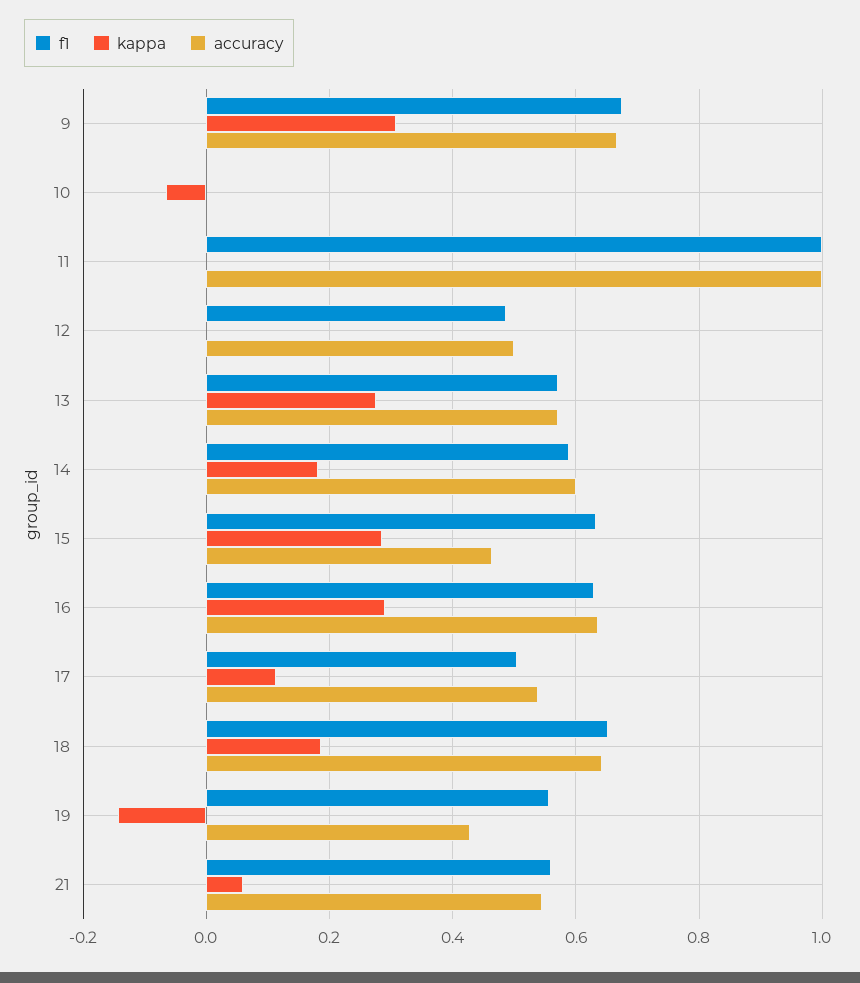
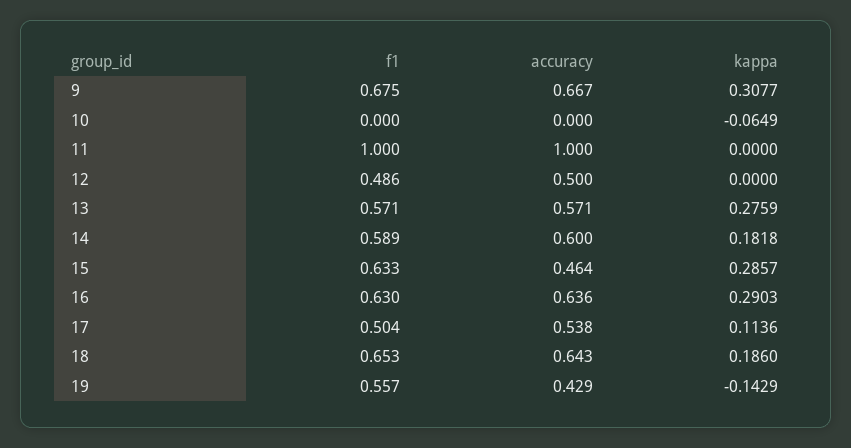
  {
    "f1": {
      "9": 0.675,
      "10": 0,
      "11": 1,
      "12": 0.486,
      "13": 0.571,
      "14": 0.589,
      "15": 0.633,
      "16": 0.63,
      "17": 0.504,
      "18": 0.653,
-     "19": 0.557,
+     "19": 0.557
-     "21": 0.56
    },
    "kappa": {
      "9": 0.3077,
      "10": -0.0649,
      "11": 0,
      "12": 0,
      "13": 0.2759,
      "14": 0.1818,
      "15": 0.2857,
      "16": 0.2903,
      "17": 0.1136,
      "18": 0.186,
-     "19": -0.1429,
+     "19": -0.1429
-     "21": 0.06
    },
    "accuracy": {
      "9": 0.667,
      "10": 0,
      "11": 1,
      "12": 0.5,
      "13": 0.571,
      "14": 0.6,
      "15": 0.464,
      "16": 0.636,
      "17": 0.538,
      "18": 0.643,
-     "19": 0.429,
+     "19": 0.429
-     "21": 0.54
    }
  }

